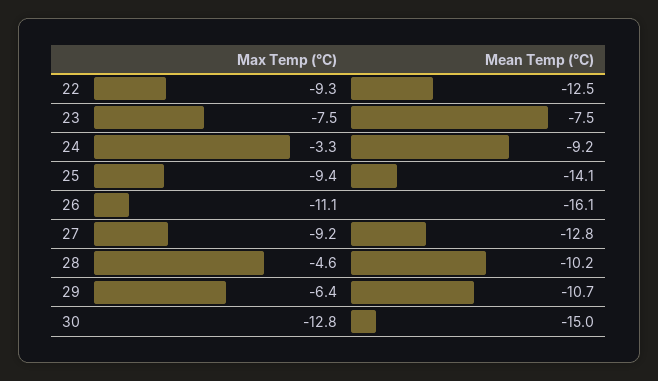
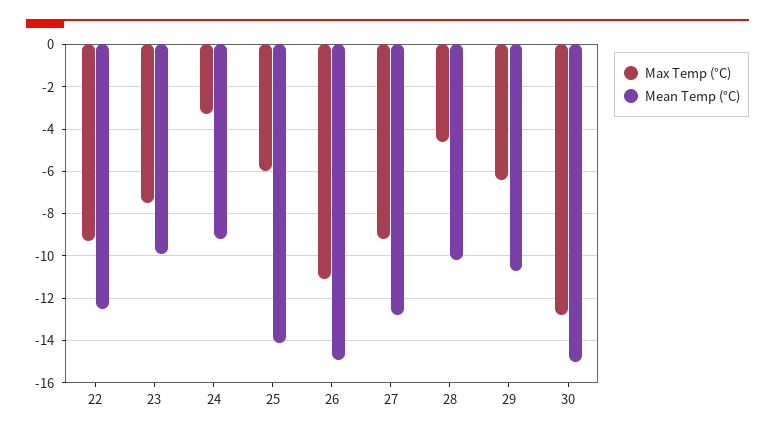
  {
    "Max Temp (°C)": {
      "22": -9.3,
      "23": -7.5,
      "24": -3.3,
-     "25": -9.4,
+     "25": -6,
      "26": -11.1,
      "27": -9.2,
      "28": -4.6,
      "29": -6.4,
      "30": -12.8
    },
    "Mean Temp (°C)": {
      "22": -12.5,
-     "23": -7.5,
+     "23": -10,
      "24": -9.2,
      "25": -14.1,
-     "26": -16.1,
+     "26": -15,
      "27": -12.8,
      "28": -10.2,
      "29": -10.7,
      "30": -15
    }
  }

